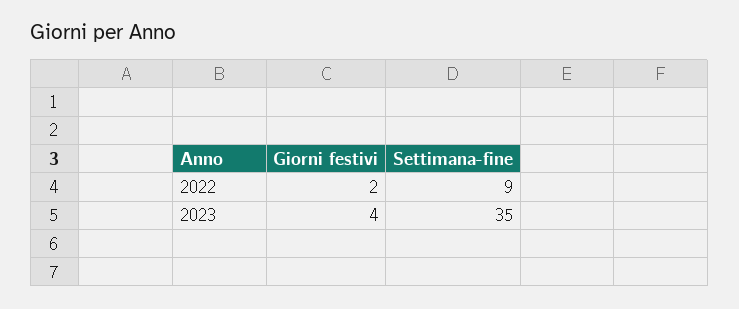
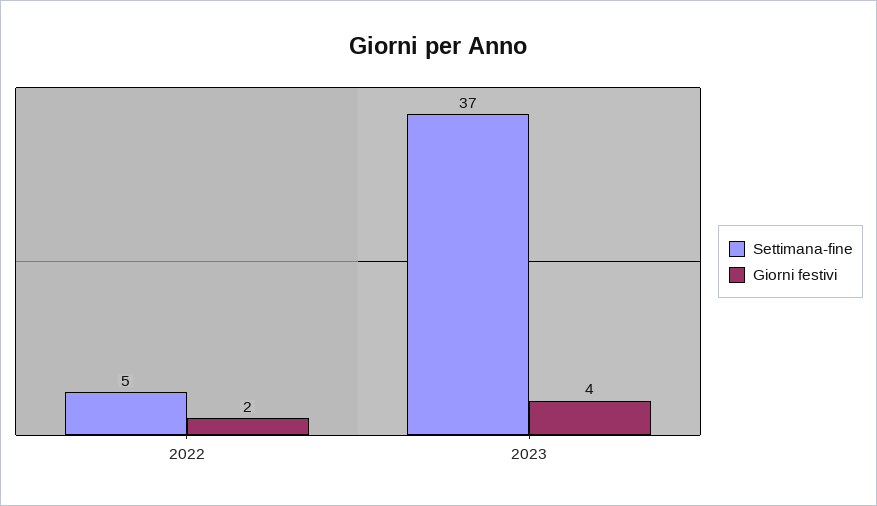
  {
    "Giorni festivi": {
      "2022": 2,
      "2023": 4
    },
    "Settimana-fine": {
-     "2022": 9,
+     "2022": 5,
-     "2023": 35
+     "2023": 37
    }
  }

